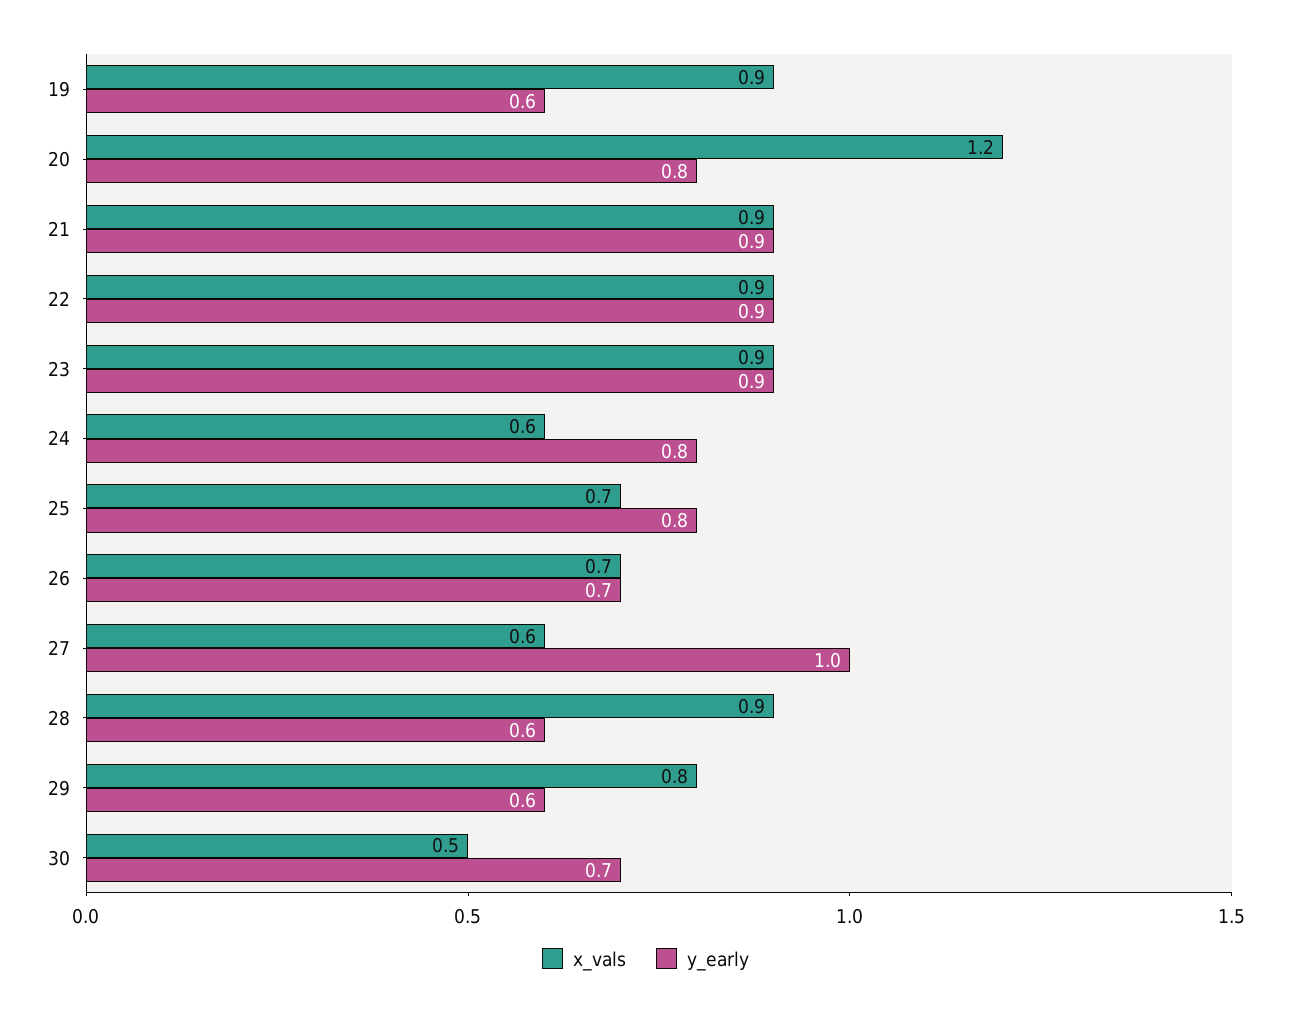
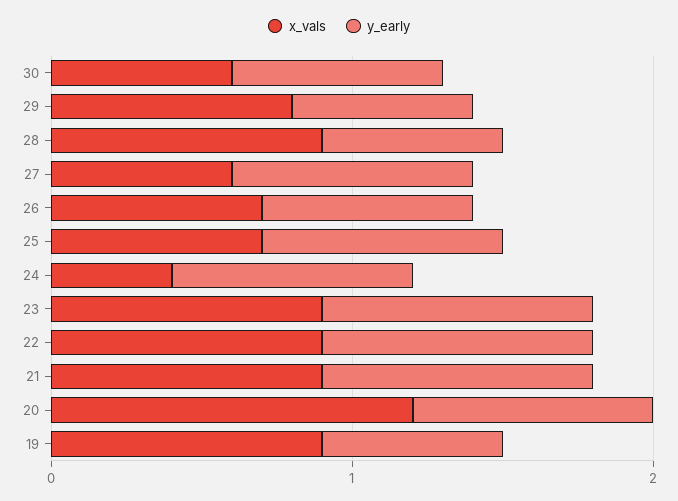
  {
    "x_vals": {
      "19": 0.9,
      "20": 1.2,
      "21": 0.9,
      "22": 0.9,
      "23": 0.9,
-     "24": 0.6,
+     "24": 0.4,
      "25": 0.7,
      "26": 0.7,
      "27": 0.6,
      "28": 0.9,
      "29": 0.8,
-     "30": 0.5
+     "30": 0.6
    },
    "y_early": {
      "19": 0.6,
      "20": 0.8,
      "21": 0.9,
      "22": 0.9,
      "23": 0.9,
      "24": 0.8,
      "25": 0.8,
      "26": 0.7,
-     "27": 1,
+     "27": 0.8,
      "28": 0.6,
      "29": 0.6,
      "30": 0.7
    }
  }

